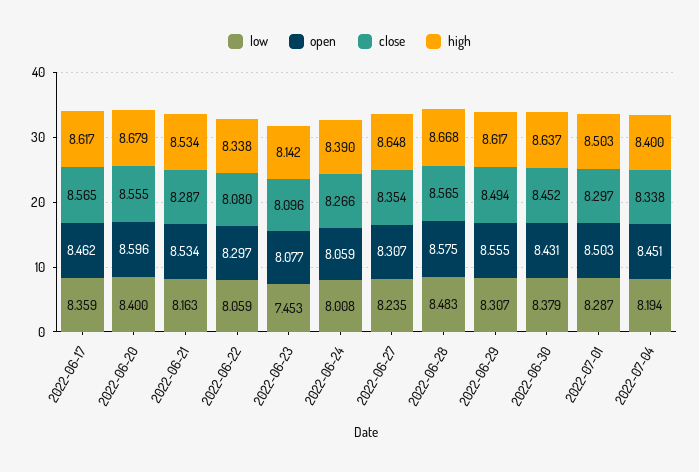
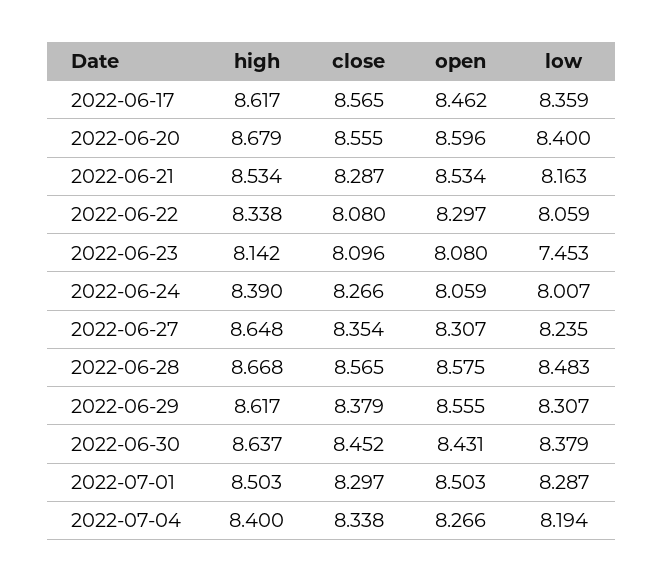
  {
    "low": {
      "2022-06-17": 8.359,
      "2022-06-20": 8.4,
      "2022-06-21": 8.163,
      "2022-06-22": 8.059,
      "2022-06-23": 7.453,
-     "2022-06-24": 8.008,
+     "2022-06-24": 8.007,
      "2022-06-27": 8.235,
      "2022-06-28": 8.483,
      "2022-06-29": 8.307,
      "2022-06-30": 8.379,
      "2022-07-01": 8.287,
      "2022-07-04": 8.194
    },
    "open": {
      "2022-06-17": 8.462,
      "2022-06-20": 8.596,
      "2022-06-21": 8.534,
      "2022-06-22": 8.297,
-     "2022-06-23": 8.077,
+     "2022-06-23": 8.08,
      "2022-06-24": 8.059,
      "2022-06-27": 8.307,
      "2022-06-28": 8.575,
      "2022-06-29": 8.555,
      "2022-06-30": 8.431,
      "2022-07-01": 8.503,
-     "2022-07-04": 8.451
+     "2022-07-04": 8.266
    },
    "close": {
      "2022-06-17": 8.565,
      "2022-06-20": 8.555,
      "2022-06-21": 8.287,
      "2022-06-22": 8.08,
      "2022-06-23": 8.096,
      "2022-06-24": 8.266,
      "2022-06-27": 8.354,
      "2022-06-28": 8.565,
-     "2022-06-29": 8.494,
+     "2022-06-29": 8.379,
      "2022-06-30": 8.452,
      "2022-07-01": 8.297,
      "2022-07-04": 8.338
    },
    "high": {
      "2022-06-17": 8.617,
      "2022-06-20": 8.679,
      "2022-06-21": 8.534,
      "2022-06-22": 8.338,
      "2022-06-23": 8.142,
      "2022-06-24": 8.39,
      "2022-06-27": 8.648,
      "2022-06-28": 8.668,
      "2022-06-29": 8.617,
      "2022-06-30": 8.637,
      "2022-07-01": 8.503,
      "2022-07-04": 8.4
    }
  }

